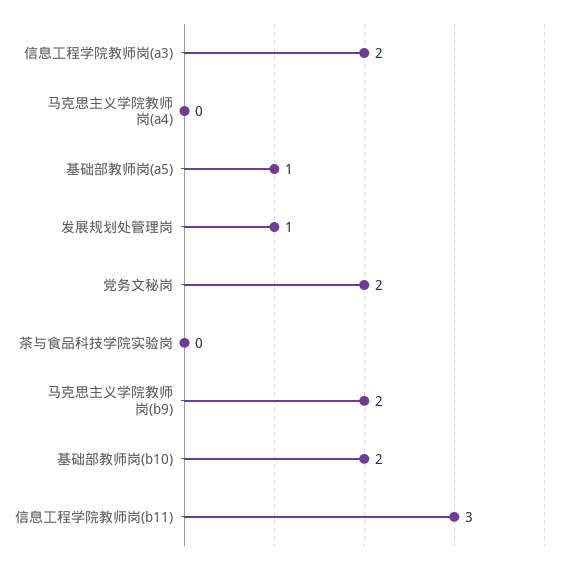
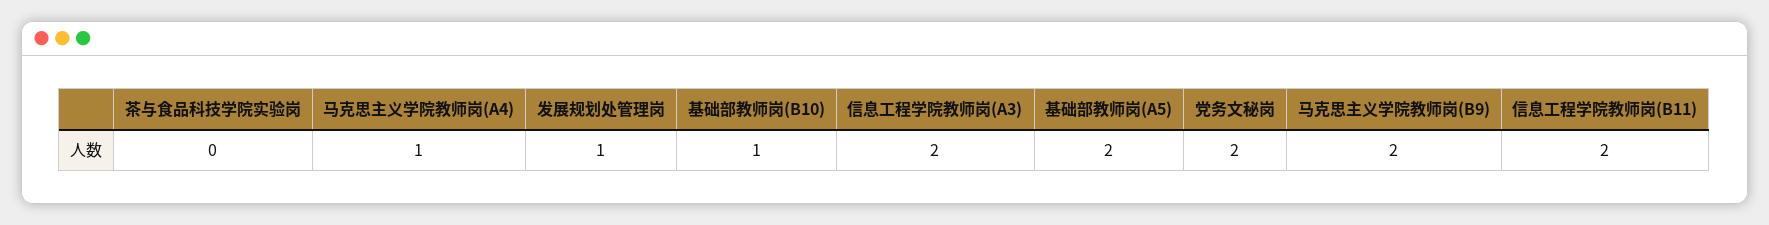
  {
    "信息工程学院教师岗(a3)": 2,
-   "马克思主义学院教师岗(a4)": 0,
+   "马克思主义学院教师岗(a4)": 1,
-   "基础部教师岗(a5)": 1,
+   "基础部教师岗(a5)": 2,
    "发展规划处管理岗": 1,
    "党务文秘岗": 2,
    "茶与食品科技学院实验岗": 0,
    "马克思主义学院教师岗(b9)": 2,
-   "基础部教师岗(b10)": 2,
+   "基础部教师岗(b10)": 1,
-   "信息工程学院教师岗(b11)": 3
+   "信息工程学院教师岗(b11)": 2
  }

